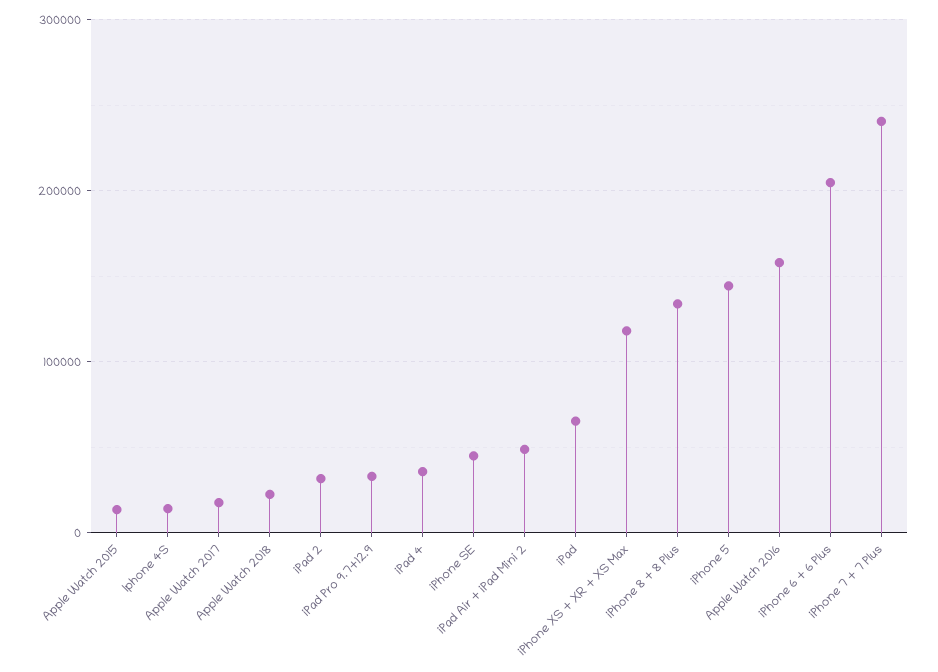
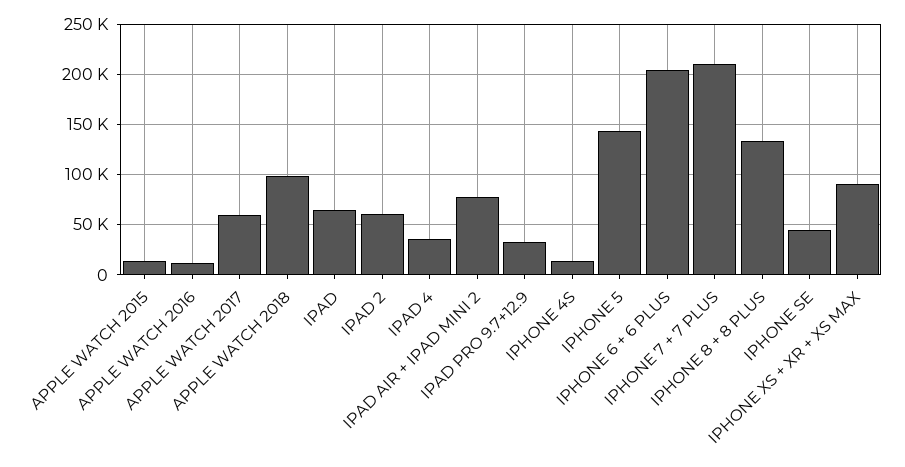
  {
    "Apple Watch 2015": 10000,
    "Iphone 4S": 10000,
-   "Apple Watch 2017": 20000,
+   "Apple Watch 2017": 60000,
-   "Apple Watch 2018": 20000,
+   "Apple Watch 2018": 100000,
-   "iPad 2": 30000,
+   "iPad 2": 60000,
    "iPad Pro 9.7+12.9": 30000,
    "iPad 4": 40000,
    "iPhone SE": 50000,
-   "iPad Air + iPad Mini 2": 50000,
+   "iPad Air + iPad Mini 2": 80000,
    "iPad": 70000,
-   "iPhone XS + XR + XS Max": 120000,
+   "iPhone XS + XR + XS Max": 90000,
    "iPhone 8 + 8 Plus": 130000,
    "iPhone 5": 140000,
-   "Apple Watch 2016": 160000,
+   "Apple Watch 2016": 10000,
    "iPhone 6 + 6 Plus": 200000,
-   "iPhone 7 + 7 Plus": 240000
+   "iPhone 7 + 7 Plus": 210000
  }

